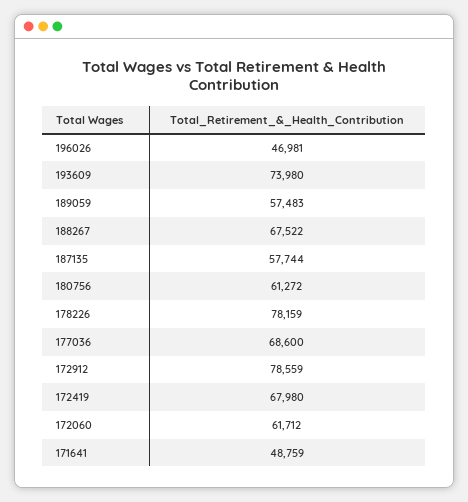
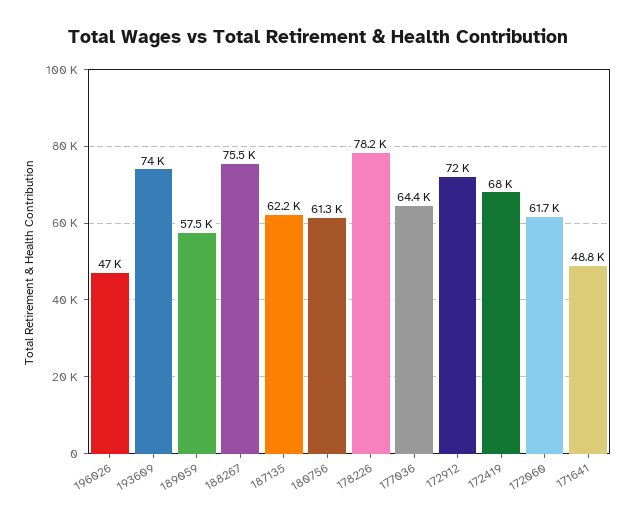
  {
    "196026": 46981,
    "193609": 73980,
    "189059": 57483,
-   "188267": 67522,
+   "188267": 75500,
-   "187135": 57744,
+   "187135": 62200,
    "180756": 61272,
    "178226": 78159,
-   "177036": 68600,
+   "177036": 64400,
-   "172912": 78559,
+   "172912": 72000,
    "172419": 67980,
    "172060": 61712,
    "171641": 48759
  }

